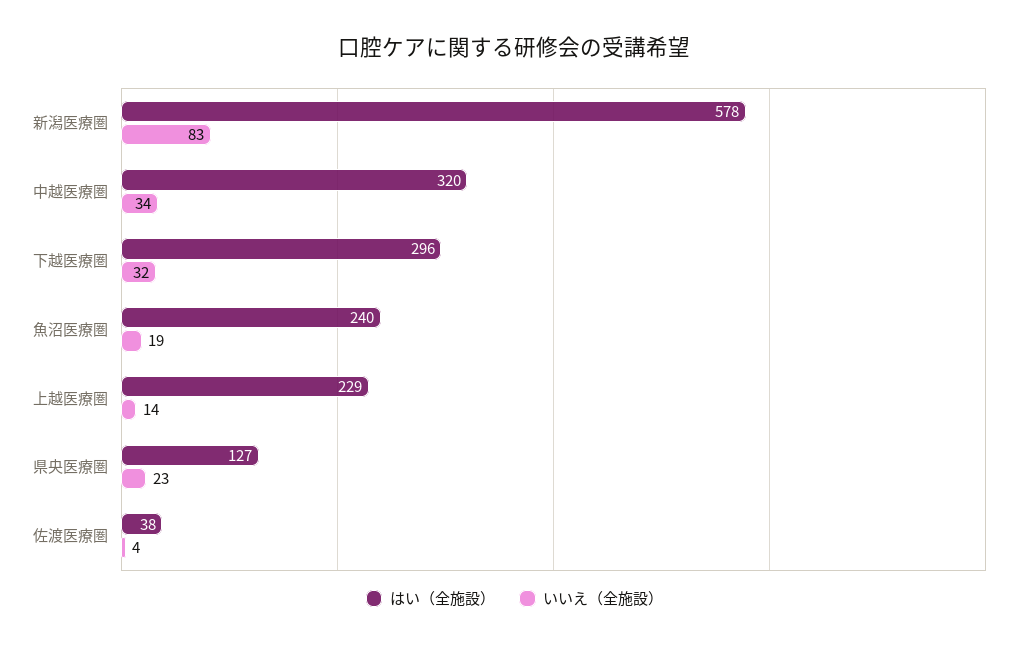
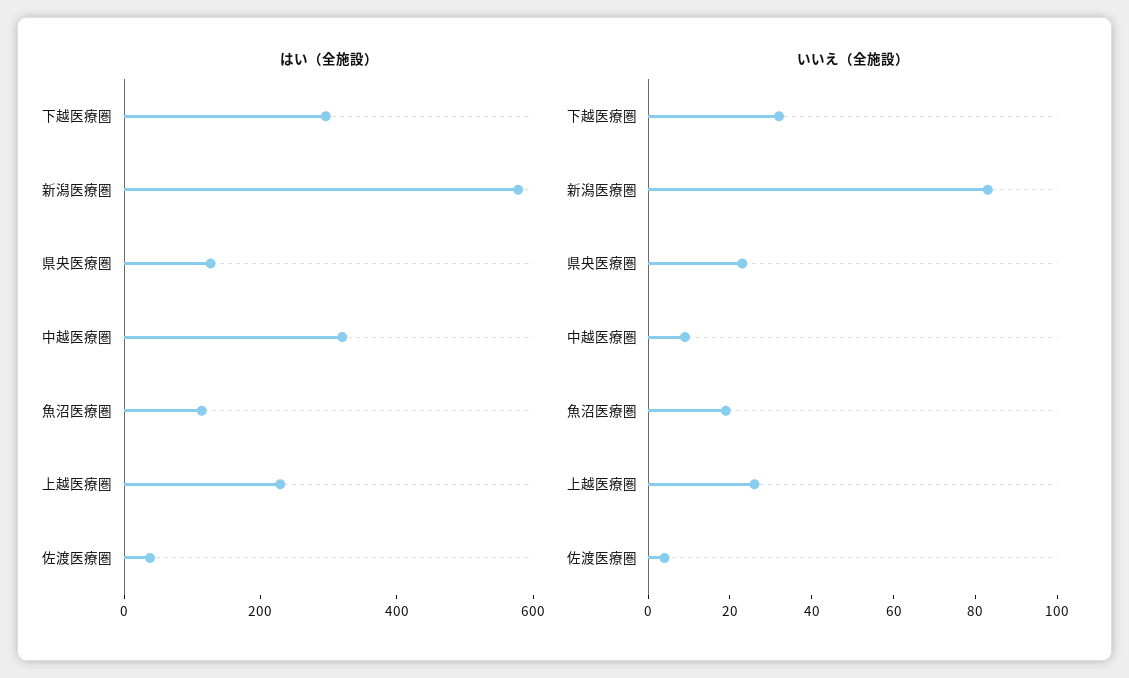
  {
    "はい（全施設）": {
      "新潟医療圏": 578,
      "中越医療圏": 320,
      "下越医療圏": 296,
-     "魚沼医療圏": 240,
+     "魚沼医療圏": 100,
      "上越医療圏": 229,
      "県央医療圏": 127,
      "佐渡医療圏": 38
    },
    "いいえ（全施設）": {
      "新潟医療圏": 83,
-     "中越医療圏": 34,
+     "中越医療圏": 10,
      "下越医療圏": 32,
      "魚沼医療圏": 19,
-     "上越医療圏": 14,
+     "上越医療圏": 25,
      "県央医療圏": 23,
      "佐渡医療圏": 4
    }
  }

